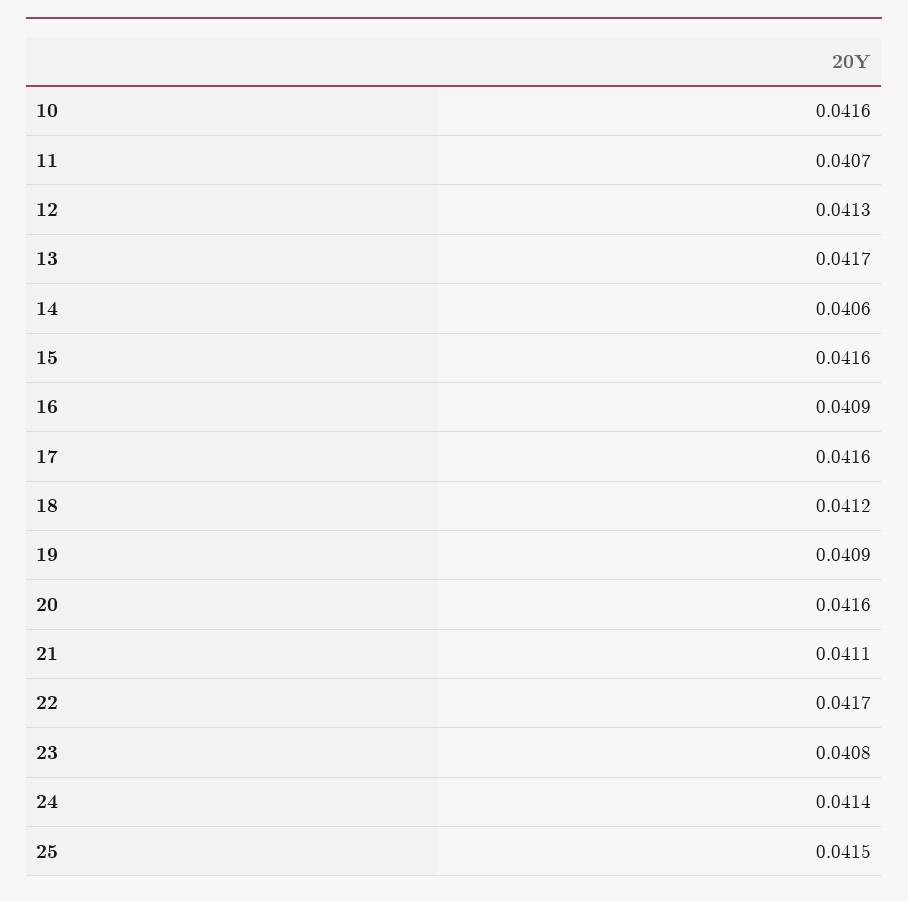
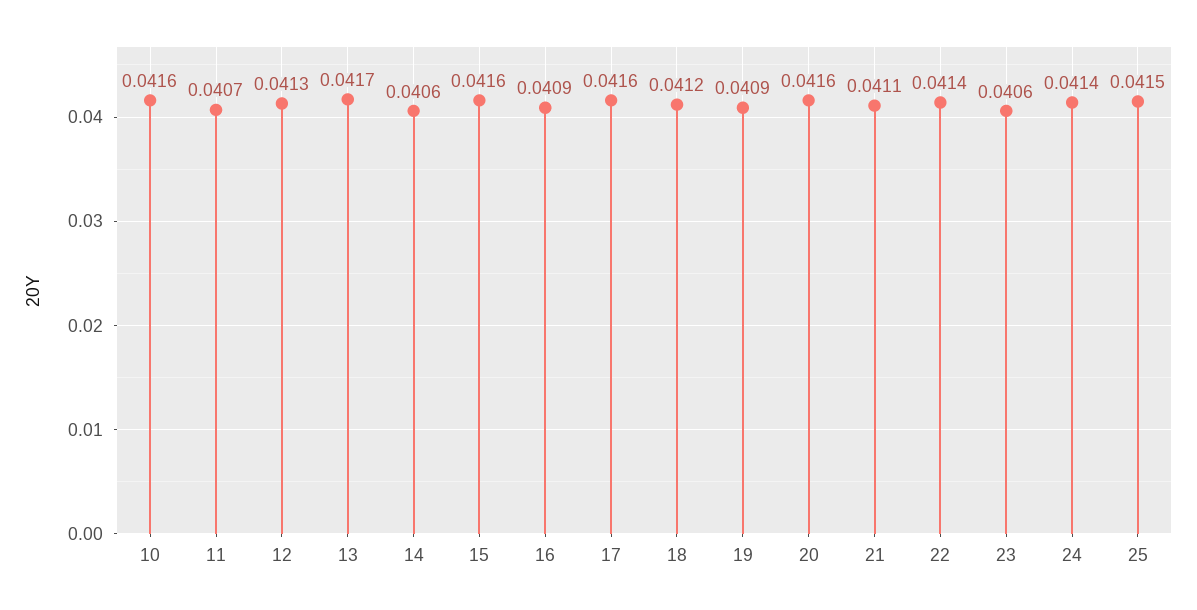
  {
    "10": 0.0416,
    "11": 0.0407,
    "12": 0.0413,
    "13": 0.0417,
    "14": 0.0406,
    "15": 0.0416,
    "16": 0.0409,
    "17": 0.0416,
    "18": 0.0412,
    "19": 0.0409,
    "20": 0.0416,
    "21": 0.0411,
-   "22": 0.0417,
+   "22": 0.0414,
-   "23": 0.0408,
+   "23": 0.0406,
    "24": 0.0414,
    "25": 0.0415
  }

